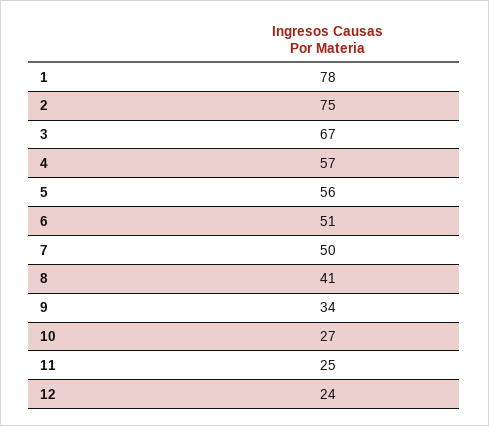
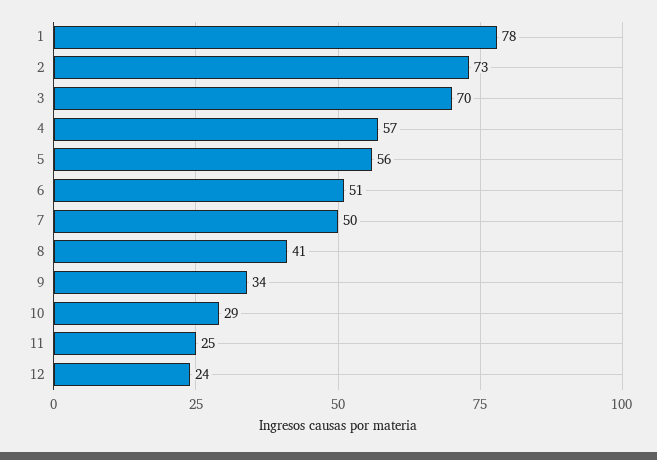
  {
    "1": 78,
-   "2": 75,
+   "2": 73,
-   "3": 67,
+   "3": 70,
    "4": 57,
    "5": 56,
    "6": 51,
    "7": 50,
    "8": 41,
    "9": 34,
-   "10": 27,
+   "10": 29,
    "11": 25,
    "12": 24
  }

